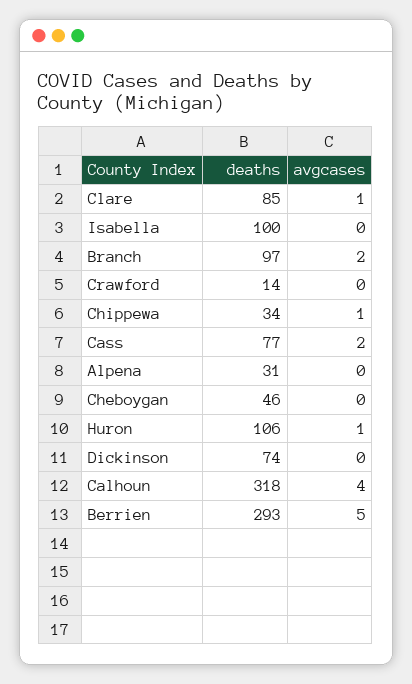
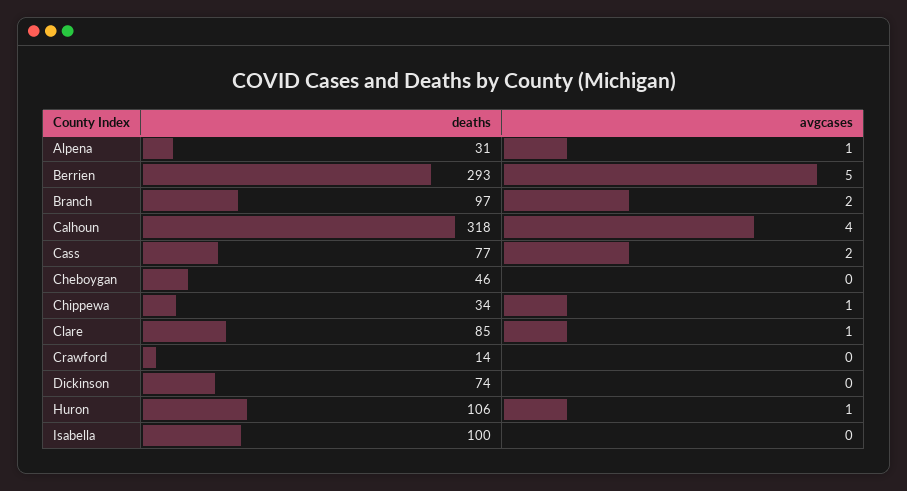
  {
    "deaths": {
      "Clare": 85,
      "Isabella": 100,
      "Branch": 97,
      "Crawford": 14,
      "Chippewa": 34,
      "Cass": 77,
      "Alpena": 31,
      "Cheboygan": 46,
      "Huron": 106,
      "Dickinson": 74,
      "Calhoun": 318,
      "Berrien": 293
    },
    "avgcases": {
      "Clare": 1,
      "Isabella": 0,
      "Branch": 2,
      "Crawford": 0,
      "Chippewa": 1,
      "Cass": 2,
-     "Alpena": 0,
+     "Alpena": 1,
      "Cheboygan": 0,
      "Huron": 1,
      "Dickinson": 0,
      "Calhoun": 4,
      "Berrien": 5
    }
  }

